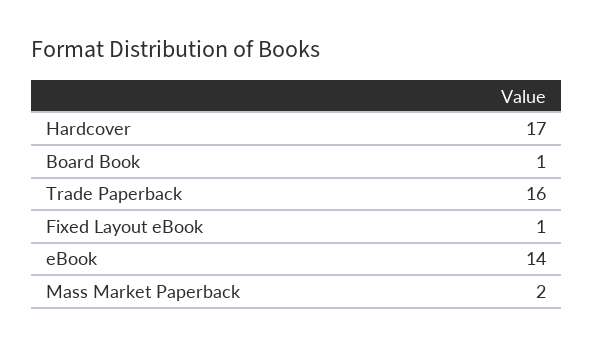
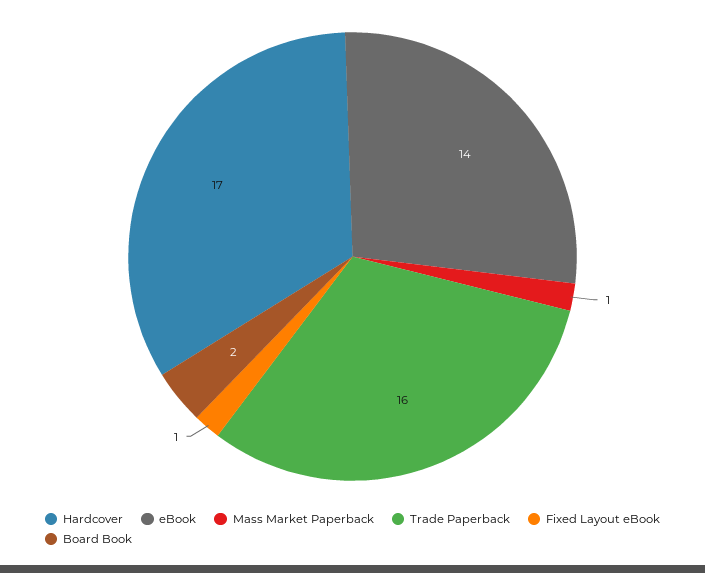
  {
    "Hardcover": 17,
-   "Board Book": 1,
+   "Board Book": 2,
    "Trade Paperback": 16,
    "Fixed Layout eBook": 1,
    "eBook": 14,
-   "Mass Market Paperback": 2
+   "Mass Market Paperback": 1
  }

